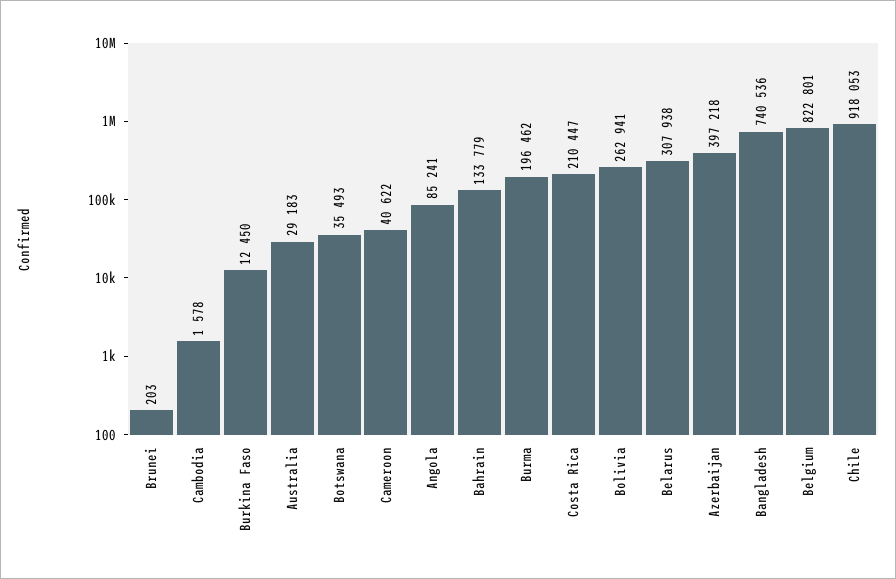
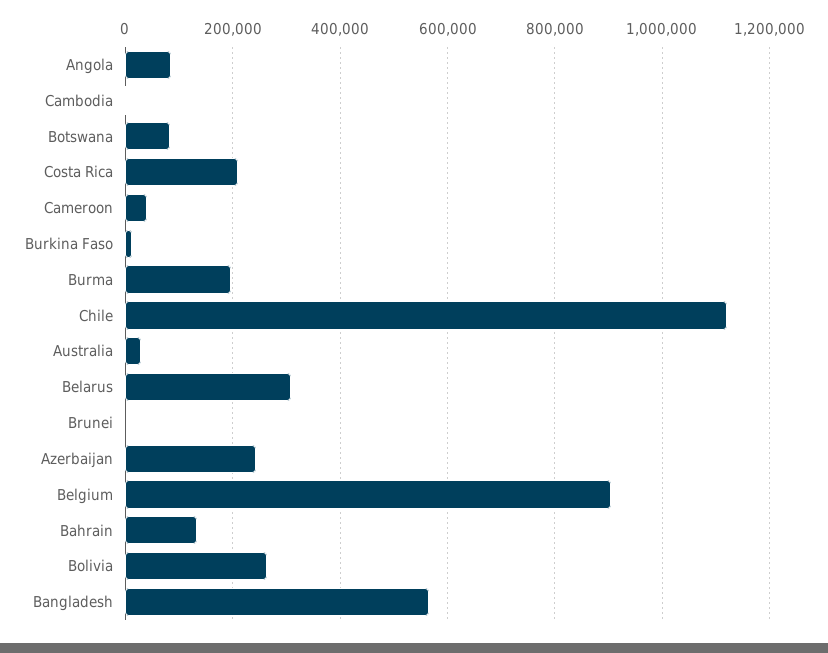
  {
    "Brunei": 203,
    "Cambodia": 1578,
    "Burkina Faso": 12450,
    "Australia": 29183,
-   "Botswana": 35493,
+   "Botswana": 80000,
    "Cameroon": 40622,
    "Angola": 85241,
    "Bahrain": 133779,
    "Burma": 196462,
    "Costa Rica": 210447,
    "Bolivia": 262941,
    "Belarus": 307938,
-   "Azerbaijan": 397218,
+   "Azerbaijan": 240000,
-   "Bangladesh": 740536,
+   "Bangladesh": 560000,
-   "Belgium": 822801,
+   "Belgium": 900000,
-   "Chile": 918053
+   "Chile": 1120000
  }

